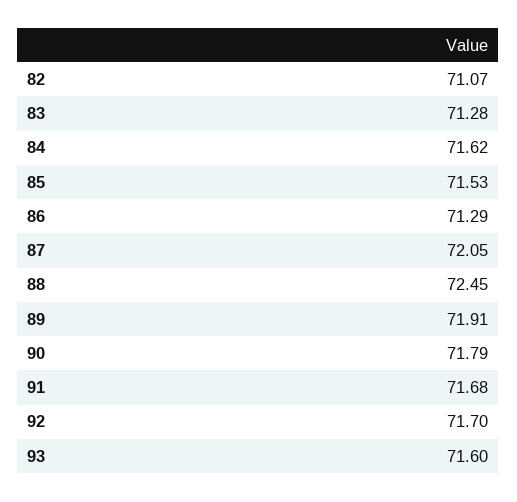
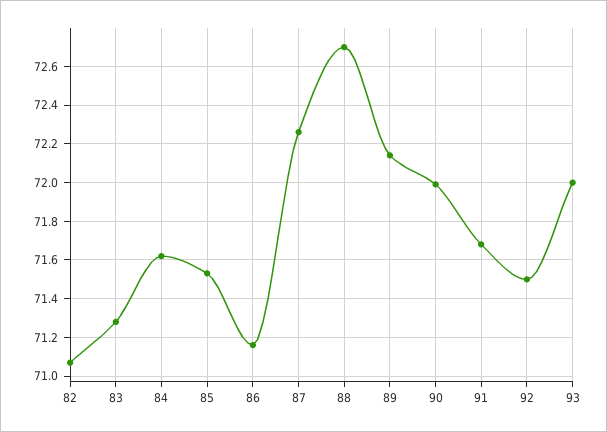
  {
    "82": 71.07,
    "83": 71.28,
    "84": 71.62,
    "85": 71.53,
-   "86": 71.29,
+   "86": 71.15,
-   "87": 72.05,
+   "87": 72.25,
-   "88": 72.45,
+   "88": 72.7,
-   "89": 71.91,
+   "89": 72.15,
-   "90": 71.79,
+   "90": 72,
    "91": 71.68,
-   "92": 71.7,
+   "92": 71.5,
-   "93": 71.6
+   "93": 72
  }

